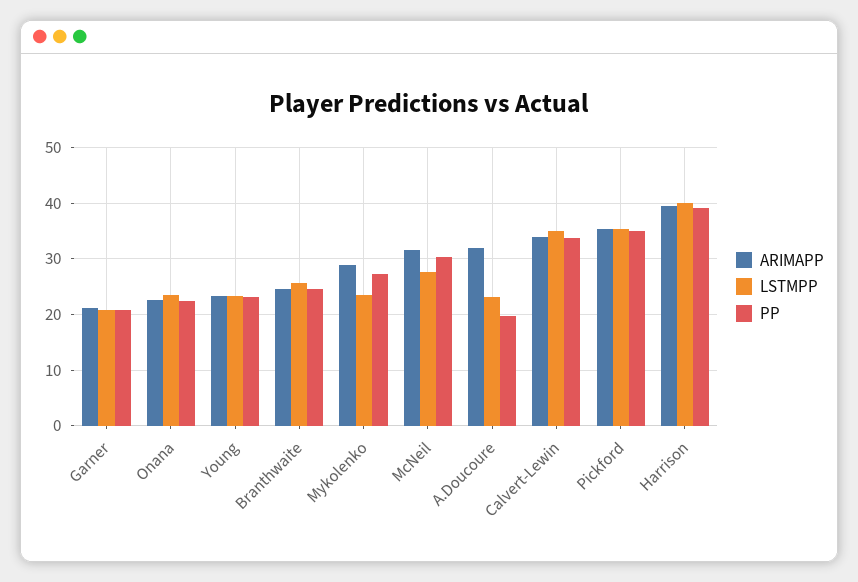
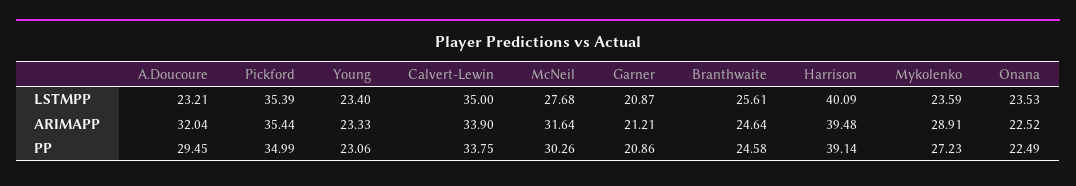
  {
    "ARIMAPP": {
      "Garner": 21.21,
      "Onana": 22.52,
      "Young": 23.33,
      "Branthwaite": 24.64,
      "Mykolenko": 28.91,
      "McNeil": 31.64,
      "A.Doucoure": 32.04,
      "Calvert-Lewin": 33.9,
      "Pickford": 35.44,
      "Harrison": 39.48
    },
    "LSTMPP": {
      "Garner": 20.87,
      "Onana": 23.53,
      "Young": 23.4,
      "Branthwaite": 25.61,
      "Mykolenko": 23.59,
      "McNeil": 27.68,
      "A.Doucoure": 23.21,
      "Calvert-Lewin": 35,
      "Pickford": 35.39,
      "Harrison": 40.09
    },
    "PP": {
      "Garner": 20.86,
      "Onana": 22.49,
      "Young": 23.06,
      "Branthwaite": 24.58,
      "Mykolenko": 27.23,
      "McNeil": 30.26,
-     "A.Doucoure": 20,
+     "A.Doucoure": 29.45,
      "Calvert-Lewin": 33.75,
      "Pickford": 34.99,
      "Harrison": 39.14
    }
  }

